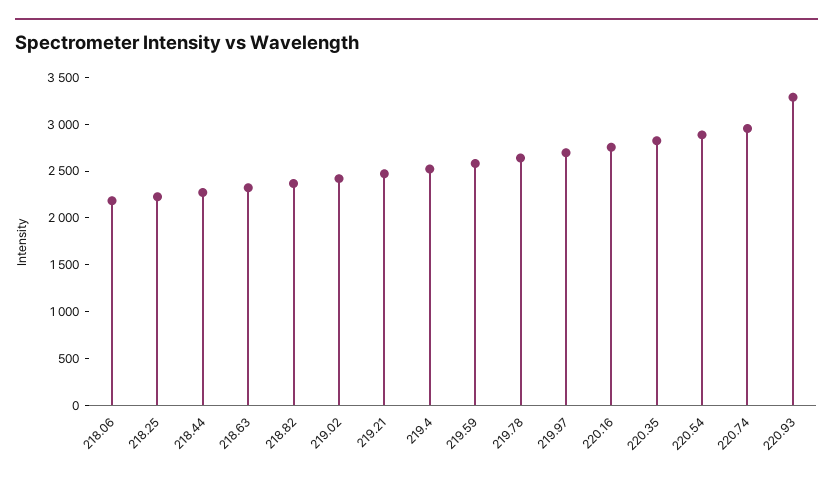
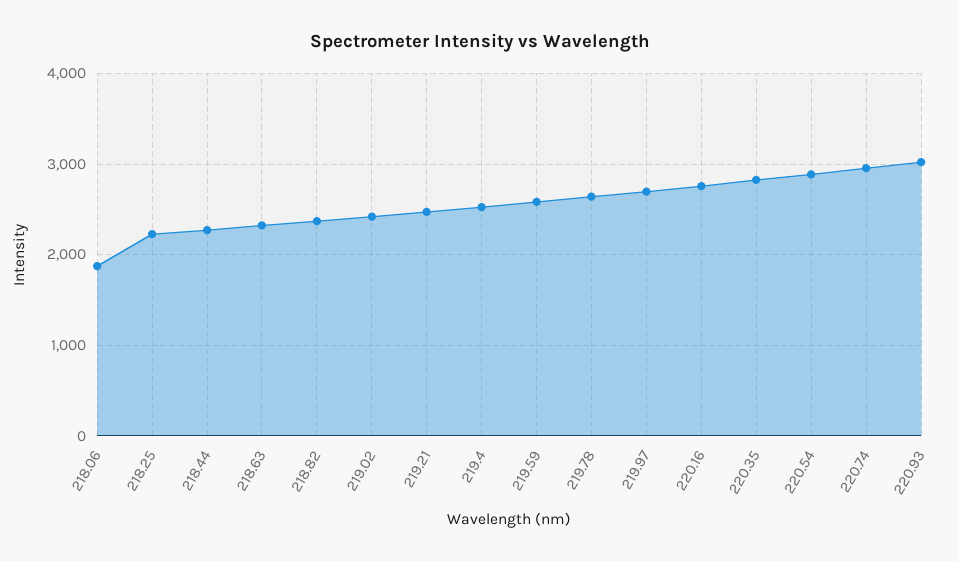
  {
-   "218.06": 2200,
+   "218.06": 1900,
    "218.25": 2200,
    "218.44": 2300,
    "218.63": 2300,
    "218.82": 2400,
    "219.02": 2400,
    "219.21": 2500,
    "219.4": 2500,
    "219.59": 2600,
    "219.78": 2600,
    "219.97": 2700,
    "220.16": 2800,
    "220.35": 2800,
    "220.54": 2900,
    "220.74": 3000,
-   "220.93": 3300
+   "220.93": 3000
  }

